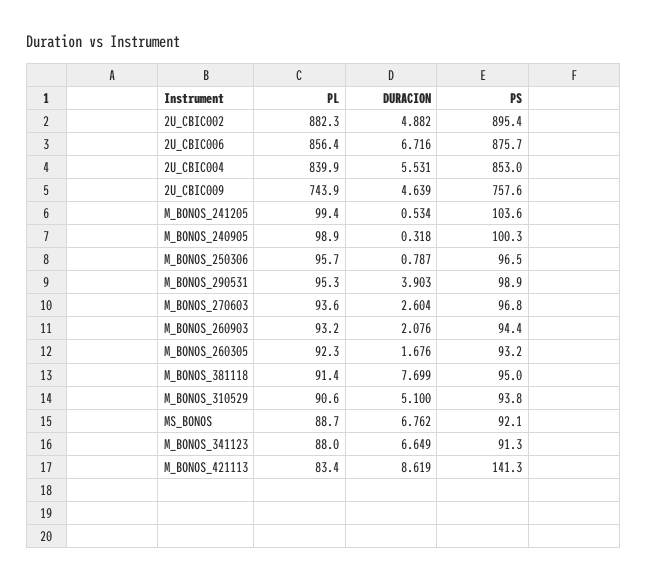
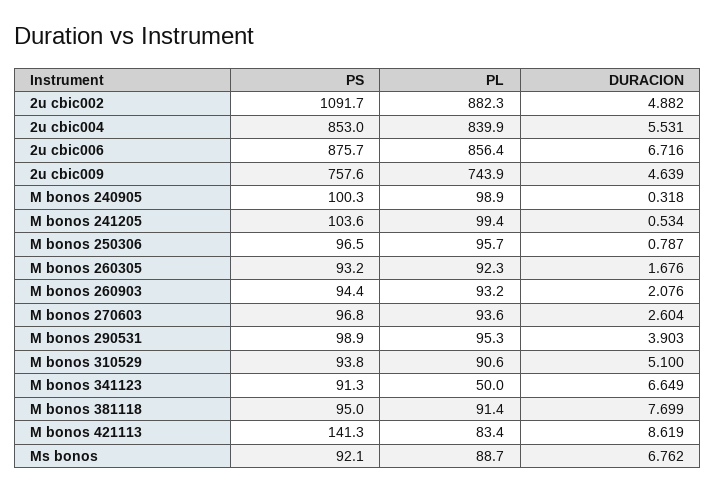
  {
    "PL": {
      "2U_CBIC002": 882.3,
      "2U_CBIC006": 856.4,
      "2U_CBIC004": 839.9,
      "2U_CBIC009": 743.9,
      "M_BONOS_241205": 99.4,
      "M_BONOS_240905": 98.9,
      "M_BONOS_250306": 95.7,
      "M_BONOS_290531": 95.3,
      "M_BONOS_270603": 93.6,
      "M_BONOS_260903": 93.2,
      "M_BONOS_260305": 92.3,
      "M_BONOS_381118": 91.4,
      "M_BONOS_310529": 90.6,
      "MS_BONOS": 88.7,
-     "M_BONOS_341123": 88,
+     "M_BONOS_341123": 50,
      "M_BONOS_421113": 83.4
    },
    "DURACION": {
      "2U_CBIC002": 4.882,
      "2U_CBIC006": 6.716,
      "2U_CBIC004": 5.531,
      "2U_CBIC009": 4.639,
      "M_BONOS_241205": 0.534,
      "M_BONOS_240905": 0.318,
      "M_BONOS_250306": 0.787,
      "M_BONOS_290531": 3.903,
      "M_BONOS_270603": 2.604,
      "M_BONOS_260903": 2.076,
      "M_BONOS_260305": 1.676,
      "M_BONOS_381118": 7.699,
      "M_BONOS_310529": 5.1,
      "MS_BONOS": 6.762,
      "M_BONOS_341123": 6.649,
      "M_BONOS_421113": 8.619
    },
    "PS": {
-     "2U_CBIC002": 895.4,
+     "2U_CBIC002": 1091.7,
      "2U_CBIC006": 875.7,
      "2U_CBIC004": 853,
      "2U_CBIC009": 757.6,
      "M_BONOS_241205": 103.6,
      "M_BONOS_240905": 100.3,
      "M_BONOS_250306": 96.5,
      "M_BONOS_290531": 98.9,
      "M_BONOS_270603": 96.8,
      "M_BONOS_260903": 94.4,
      "M_BONOS_260305": 93.2,
      "M_BONOS_381118": 95,
      "M_BONOS_310529": 93.8,
      "MS_BONOS": 92.1,
      "M_BONOS_341123": 91.3,
      "M_BONOS_421113": 141.3
    }
  }

